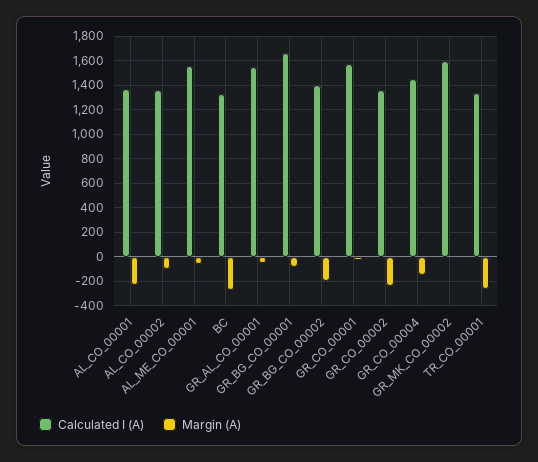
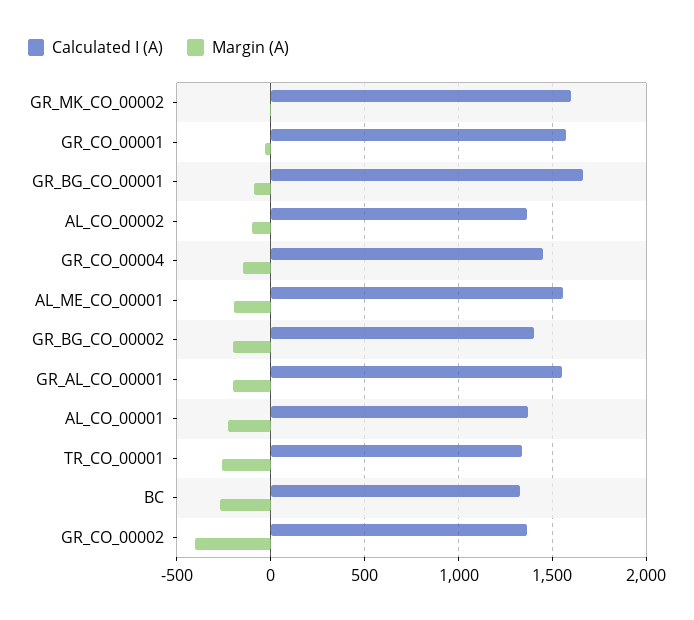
  {
    "Calculated I (A)": {
      "AL_CO_00001": 1350,
      "AL_CO_00002": 1350,
      "AL_ME_CO_00001": 1550,
      "BC": 1350,
      "GR_AL_CO_00001": 1550,
      "GR_BG_CO_00001": 1650,
      "GR_BG_CO_00002": 1400,
      "GR_CO_00001": 1550,
      "GR_CO_00002": 1350,
      "GR_CO_00004": 1450,
      "GR_MK_CO_00002": 1600,
      "TR_CO_00001": 1350
    },
    "Margin (A)": {
      "AL_CO_00001": -250,
      "AL_CO_00002": -100,
-     "AL_ME_CO_00001": -50,
+     "AL_ME_CO_00001": -200,
      "BC": -250,
-     "GR_AL_CO_00001": -50,
+     "GR_AL_CO_00001": -200,
      "GR_BG_CO_00001": -100,
      "GR_BG_CO_00002": -200,
      "GR_CO_00001": -50,
-     "GR_CO_00002": -250,
+     "GR_CO_00002": -400,
      "GR_CO_00004": -150,
      "GR_MK_CO_00002": 0,
      "TR_CO_00001": -250
    }
  }

